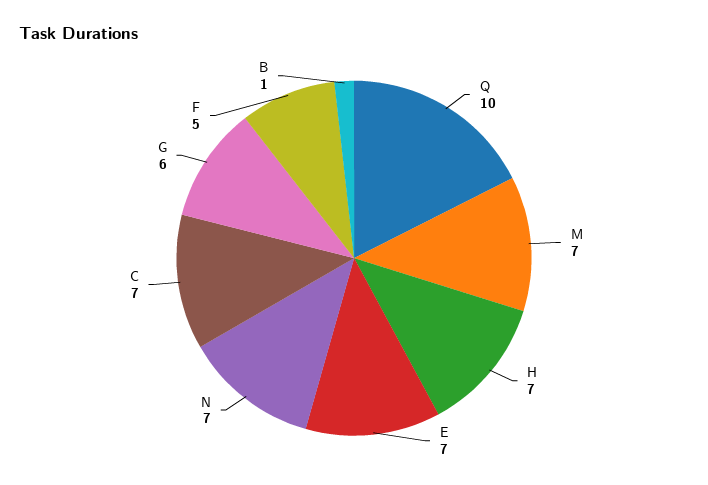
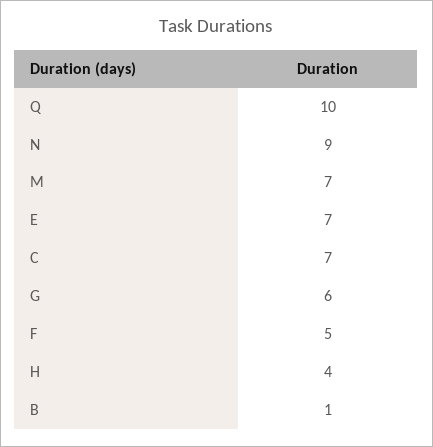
  {
    "Q": 10,
    "M": 7,
-   "H": 7,
+   "H": 4,
    "E": 7,
-   "N": 7,
+   "N": 9,
    "C": 7,
    "G": 6,
    "F": 5,
    "B": 1
  }

